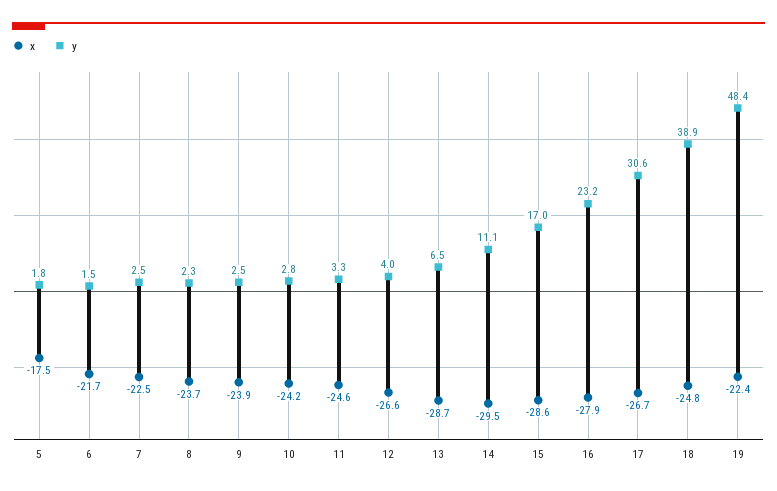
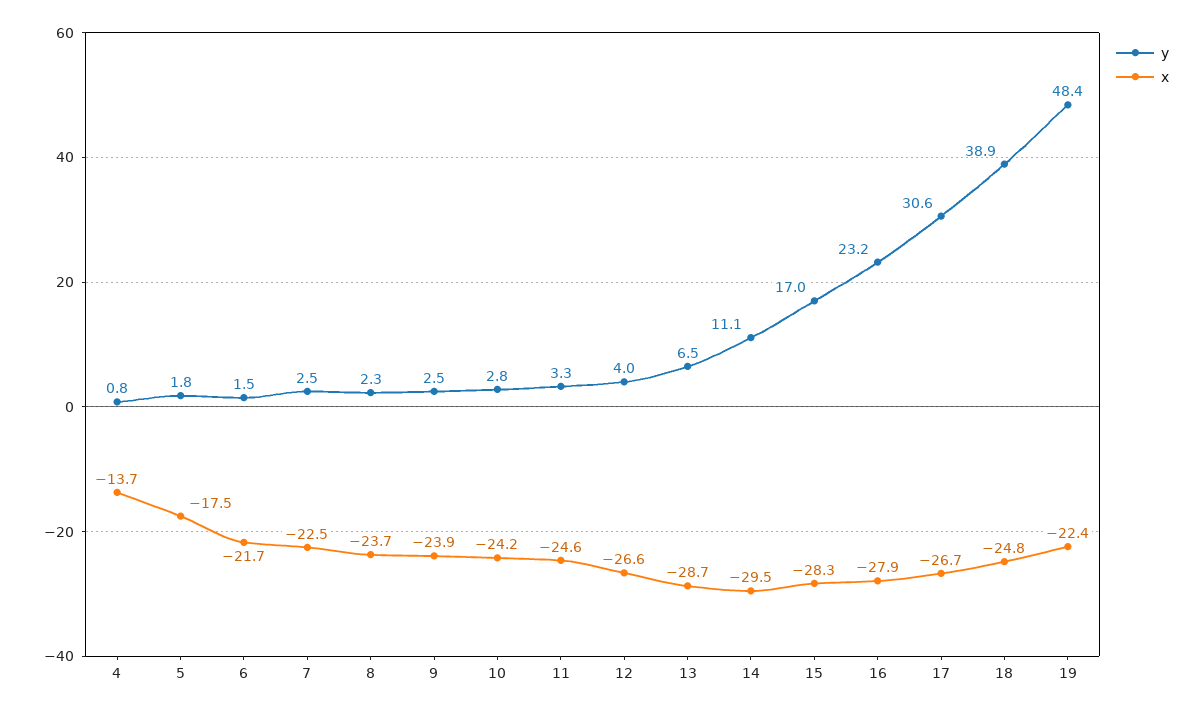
  {
    "x": {
      "5": -17.5,
      "6": -21.7,
      "7": -22.5,
      "8": -23.7,
      "9": -23.9,
      "10": -24.2,
      "11": -24.6,
      "12": -26.6,
      "13": -28.7,
      "14": -29.5,
-     "15": -28.6,
+     "15": -28.3,
      "16": -27.9,
      "17": -26.7,
      "18": -24.8,
-     "19": -22.4
+     "19": -22.4,
+     "4": -13.7
    },
    "y": {
      "5": 1.8,
      "6": 1.5,
      "7": 2.5,
      "8": 2.3,
      "9": 2.5,
      "10": 2.8,
      "11": 3.3,
      "12": 4,
      "13": 6.5,
      "14": 11.1,
      "15": 17,
      "16": 23.2,
      "17": 30.6,
      "18": 38.9,
-     "19": 48.4
+     "19": 48.4,
+     "4": 0.8
    }
  }

